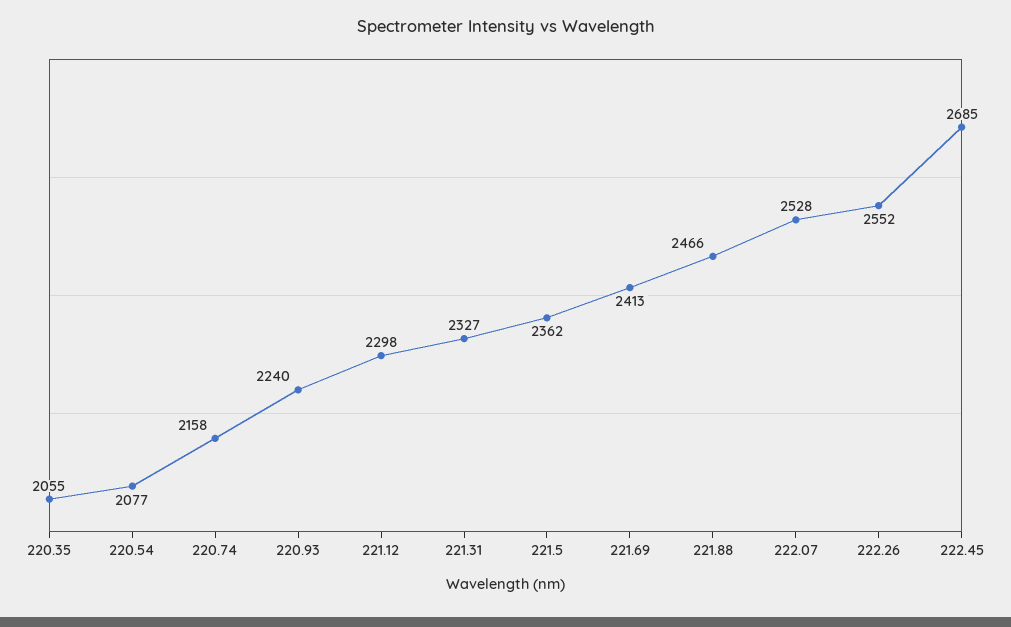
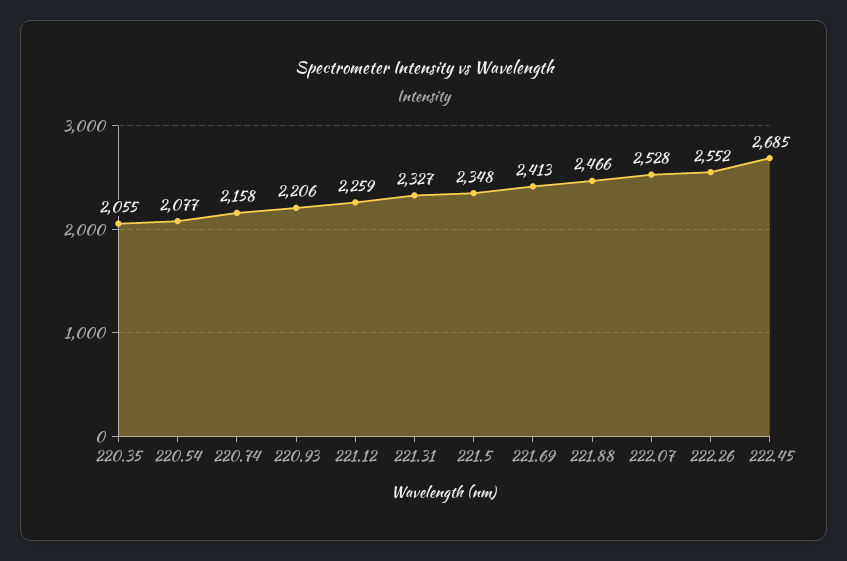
  {
    "220.35": 2055,
    "220.54": 2077,
    "220.74": 2158,
-   "220.93": 2240,
+   "220.93": 2206,
-   "221.12": 2298,
+   "221.12": 2259,
    "221.31": 2327,
-   "221.5": 2362,
+   "221.5": 2348,
    "221.69": 2413,
    "221.88": 2466,
    "222.07": 2528,
    "222.26": 2552,
    "222.45": 2685
  }

